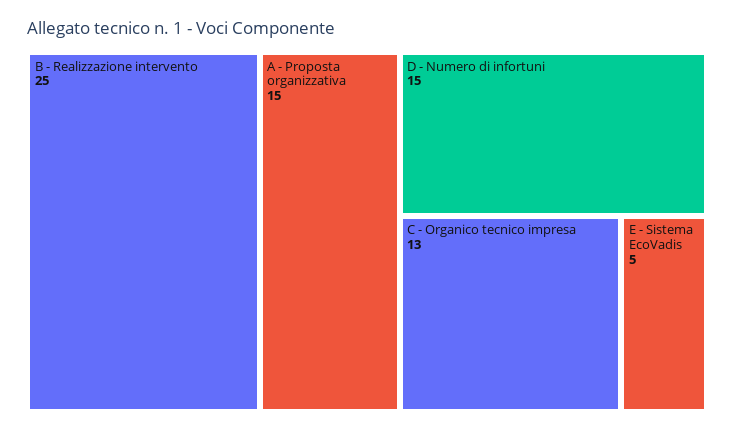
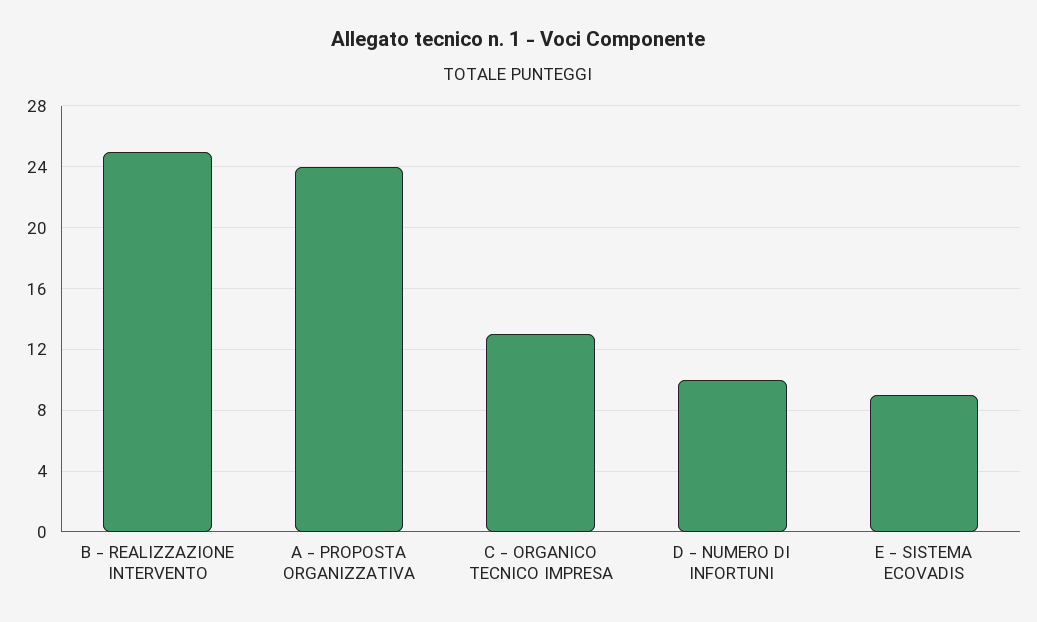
  {
    "B - Realizzazione intervento": 25,
-   "A - Proposta organizzativa": 15,
+   "A - Proposta organizzativa": 24,
-   "D - Numero di infortuni": 15,
+   "D - Numero di infortuni": 10,
    "C - Organico tecnico impresa": 13,
-   "E - Sistema EcoVadis": 5
+   "E - Sistema EcoVadis": 9
  }

